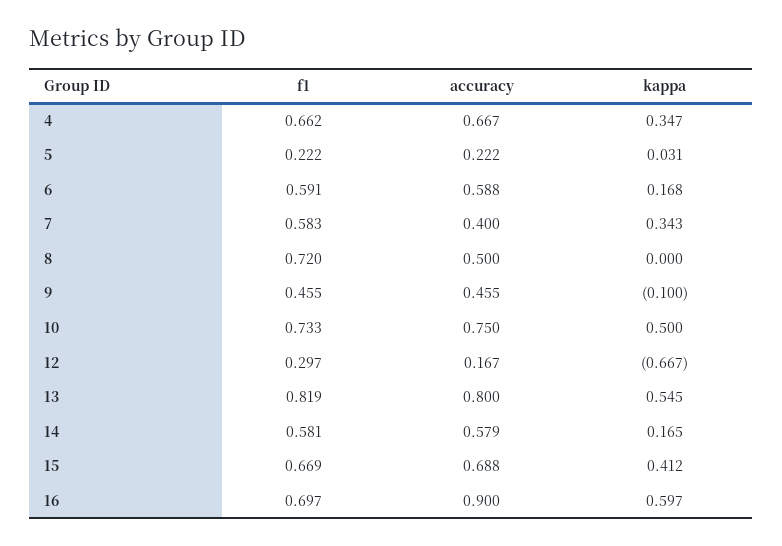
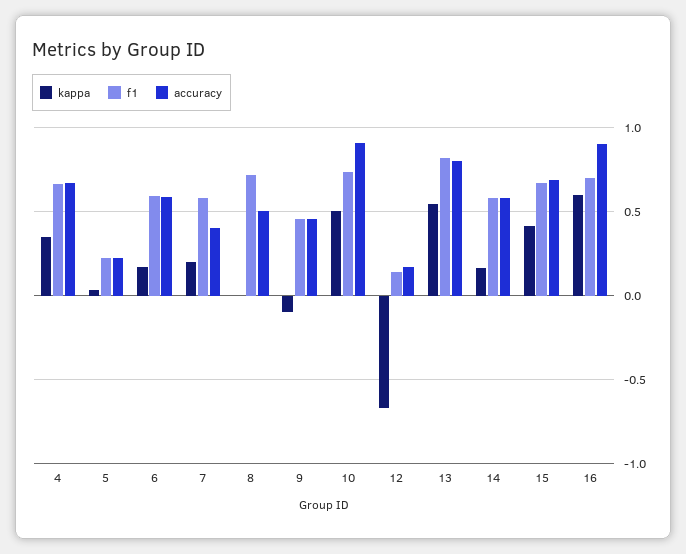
  {
    "f1": {
      "4": 0.662,
      "5": 0.222,
      "6": 0.591,
      "7": 0.583,
      "8": 0.72,
      "9": 0.455,
      "10": 0.733,
-     "12": 0.297,
+     "12": 0.15,
      "13": 0.819,
      "14": 0.581,
      "15": 0.669,
      "16": 0.697
    },
    "accuracy": {
      "4": 0.667,
      "5": 0.222,
      "6": 0.588,
      "7": 0.4,
      "8": 0.5,
      "9": 0.455,
-     "10": 0.75,
+     "10": 0.9,
      "12": 0.167,
      "13": 0.8,
      "14": 0.579,
      "15": 0.688,
      "16": 0.9
    },
    "kappa": {
      "4": 0.347,
      "5": 0.031,
      "6": 0.168,
-     "7": 0.343,
+     "7": 0.2,
      "8": 0,
      "9": -0.1,
      "10": 0.5,
      "12": -0.667,
      "13": 0.545,
      "14": 0.165,
      "15": 0.412,
      "16": 0.597
    }
  }

